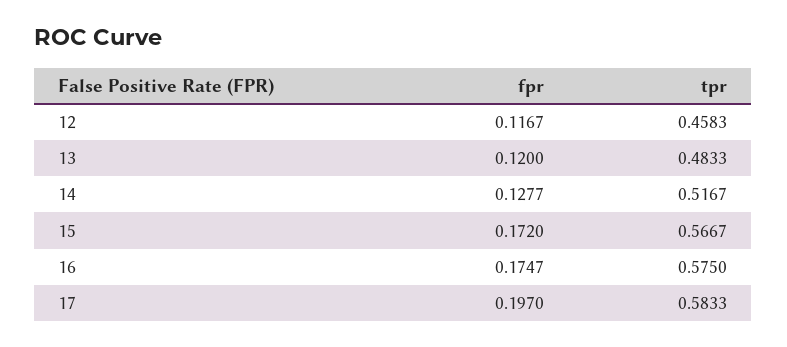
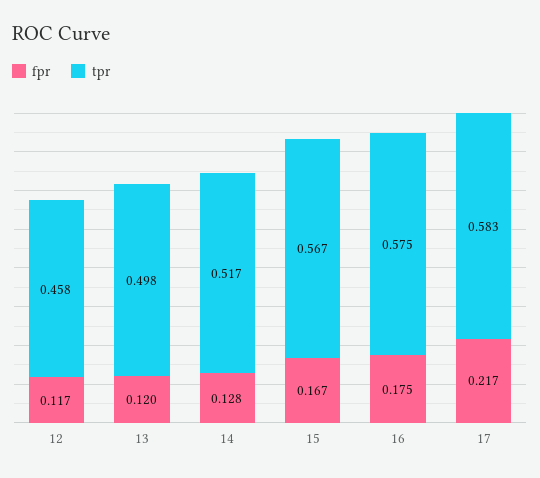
  {
    "fpr": {
      "12": 0.1167,
      "13": 0.12,
      "14": 0.1277,
-     "15": 0.172,
+     "15": 0.167,
      "16": 0.1747,
-     "17": 0.197
+     "17": 0.217
    },
    "tpr": {
      "12": 0.4583,
-     "13": 0.4833,
+     "13": 0.498,
      "14": 0.5167,
      "15": 0.5667,
      "16": 0.575,
      "17": 0.5833
    }
  }

